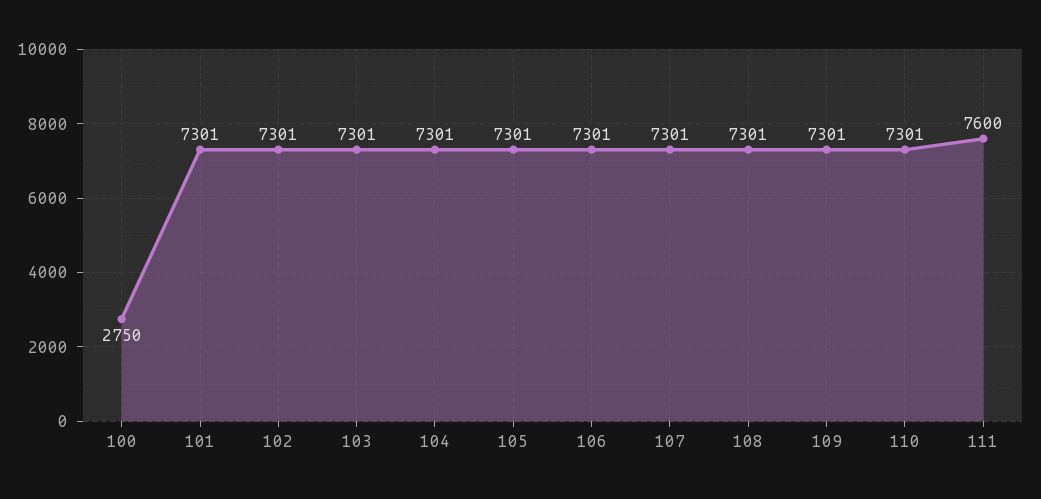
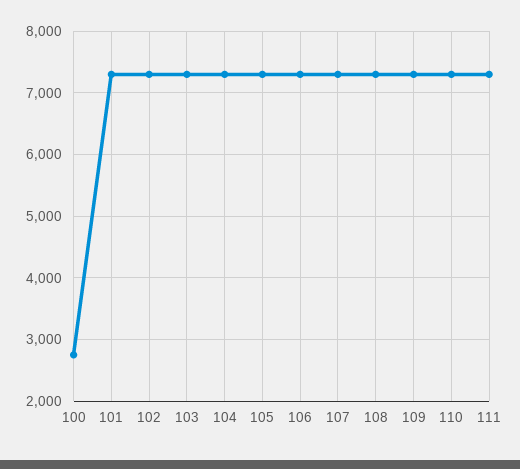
  {
    "100": 2750,
    "101": 7301,
    "102": 7301,
    "103": 7301,
    "104": 7301,
    "105": 7301,
    "106": 7301,
    "107": 7301,
    "108": 7301,
    "109": 7301,
    "110": 7301,
-   "111": 7600
+   "111": 7300
  }

